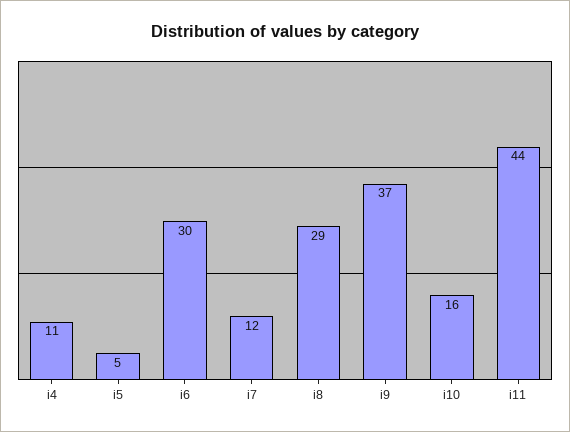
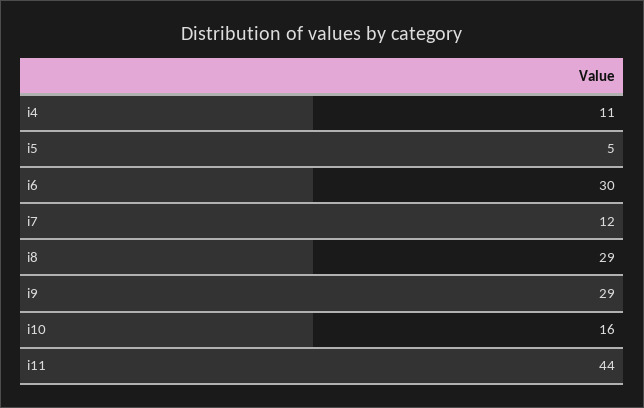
  {
    "i4": 11,
    "i5": 5,
    "i6": 30,
    "i7": 12,
    "i8": 29,
-   "i9": 37,
+   "i9": 29,
    "i10": 16,
    "i11": 44
  }

